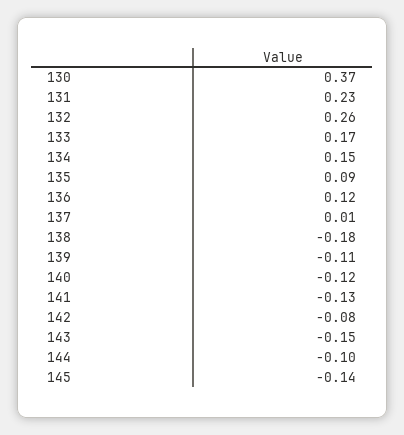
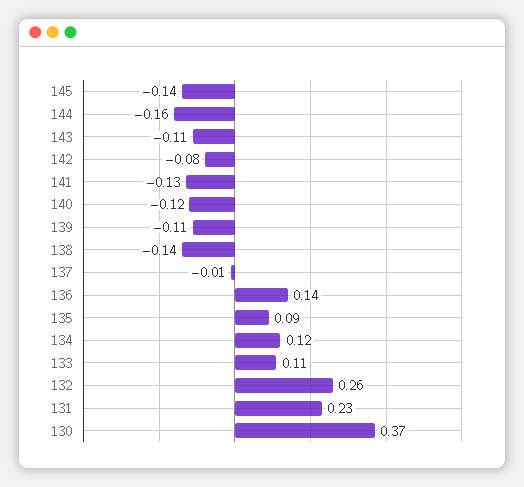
  {
    "130": 0.37,
    "131": 0.23,
    "132": 0.26,
-   "133": 0.17,
+   "133": 0.11,
-   "134": 0.15,
+   "134": 0.12,
    "135": 0.09,
-   "136": 0.12,
+   "136": 0.14,
-   "137": 0.01,
+   "137": -0.01,
-   "138": -0.18,
+   "138": -0.14,
    "139": -0.11,
    "140": -0.12,
    "141": -0.13,
    "142": -0.08,
-   "143": -0.15,
+   "143": -0.11,
-   "144": -0.1,
+   "144": -0.16,
    "145": -0.14
  }

